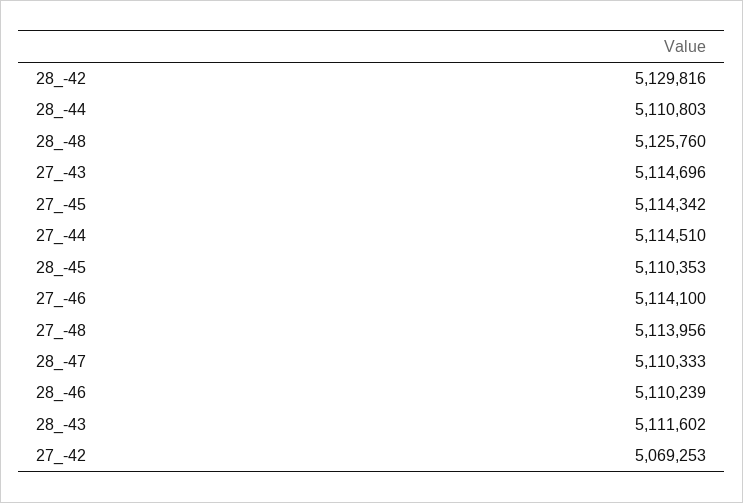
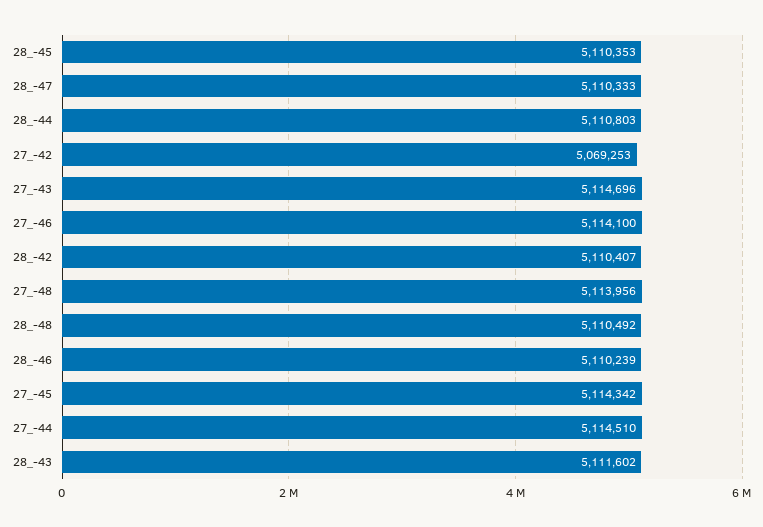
  {
-   "28_-42": 5129816,
+   "28_-42": 5110407,
    "28_-44": 5110803,
-   "28_-48": 5125760,
+   "28_-48": 5110492,
    "27_-43": 5114696,
    "27_-45": 5114342,
    "27_-44": 5114510,
    "28_-45": 5110353,
    "27_-46": 5114100,
    "27_-48": 5113956,
    "28_-47": 5110333,
    "28_-46": 5110239,
    "28_-43": 5111602,
    "27_-42": 5069253
  }

